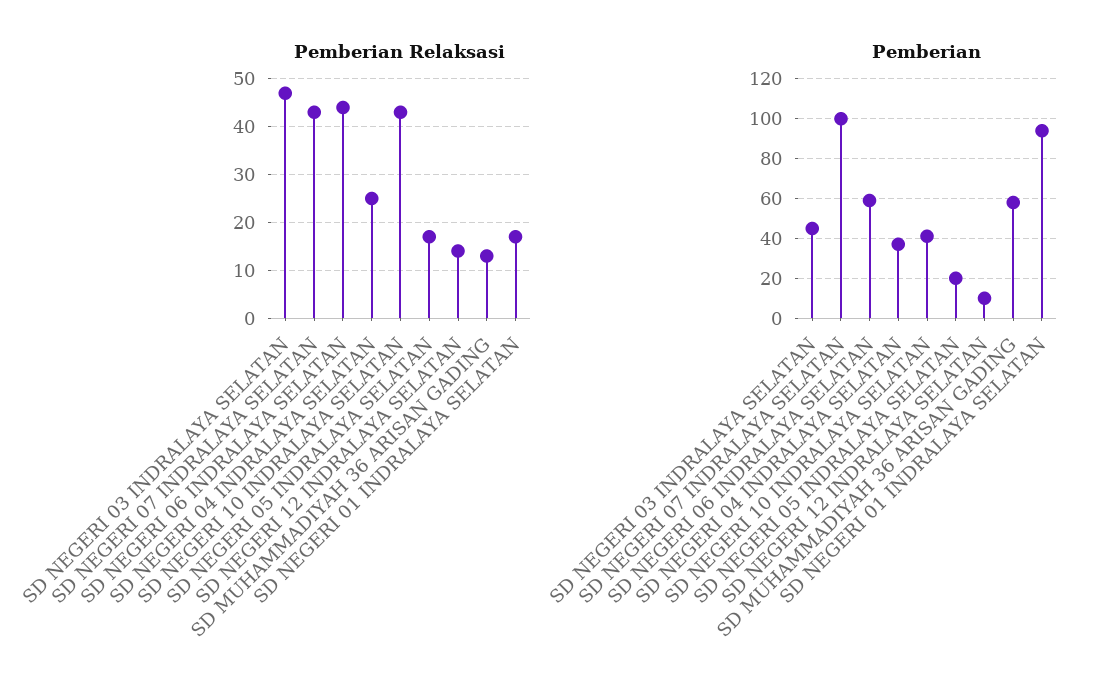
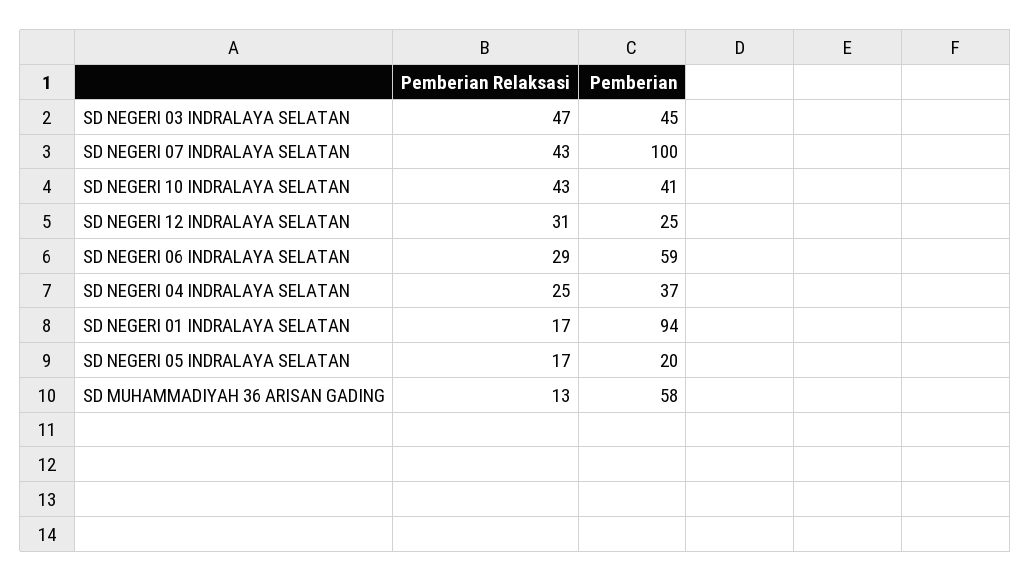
  {
    "Pemberian Relaksasi": {
      "SD NEGERI 03 INDRALAYA SELATAN": 47,
      "SD NEGERI 07 INDRALAYA SELATAN": 43,
-     "SD NEGERI 06 INDRALAYA SELATAN": 45,
+     "SD NEGERI 06 INDRALAYA SELATAN": 29,
      "SD NEGERI 04 INDRALAYA SELATAN": 25,
      "SD NEGERI 10 INDRALAYA SELATAN": 43,
      "SD NEGERI 05 INDRALAYA SELATAN": 17,
-     "SD NEGERI 12 INDRALAYA SELATAN": 15,
+     "SD NEGERI 12 INDRALAYA SELATAN": 31,
      "SD MUHAMMADIYAH 36 ARISAN GADING": 13,
      "SD NEGERI 01 INDRALAYA SELATAN": 17
    },
    "Pemberian": {
      "SD NEGERI 03 INDRALAYA SELATAN": 45,
      "SD NEGERI 07 INDRALAYA SELATAN": 100,
      "SD NEGERI 06 INDRALAYA SELATAN": 59,
      "SD NEGERI 04 INDRALAYA SELATAN": 37,
      "SD NEGERI 10 INDRALAYA SELATAN": 41,
      "SD NEGERI 05 INDRALAYA SELATAN": 20,
-     "SD NEGERI 12 INDRALAYA SELATAN": 10,
+     "SD NEGERI 12 INDRALAYA SELATAN": 25,
      "SD MUHAMMADIYAH 36 ARISAN GADING": 58,
      "SD NEGERI 01 INDRALAYA SELATAN": 94
    }
  }

